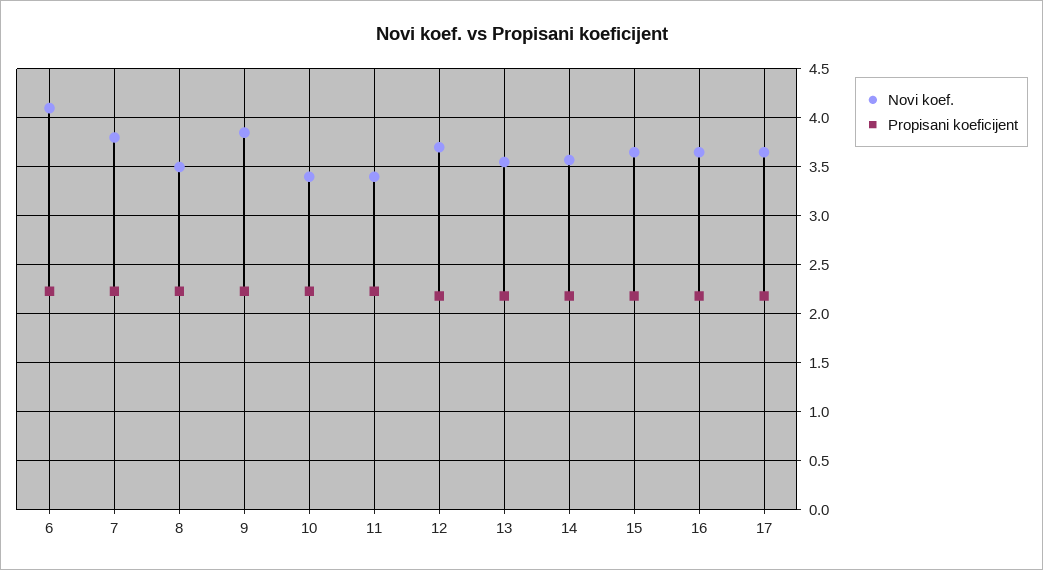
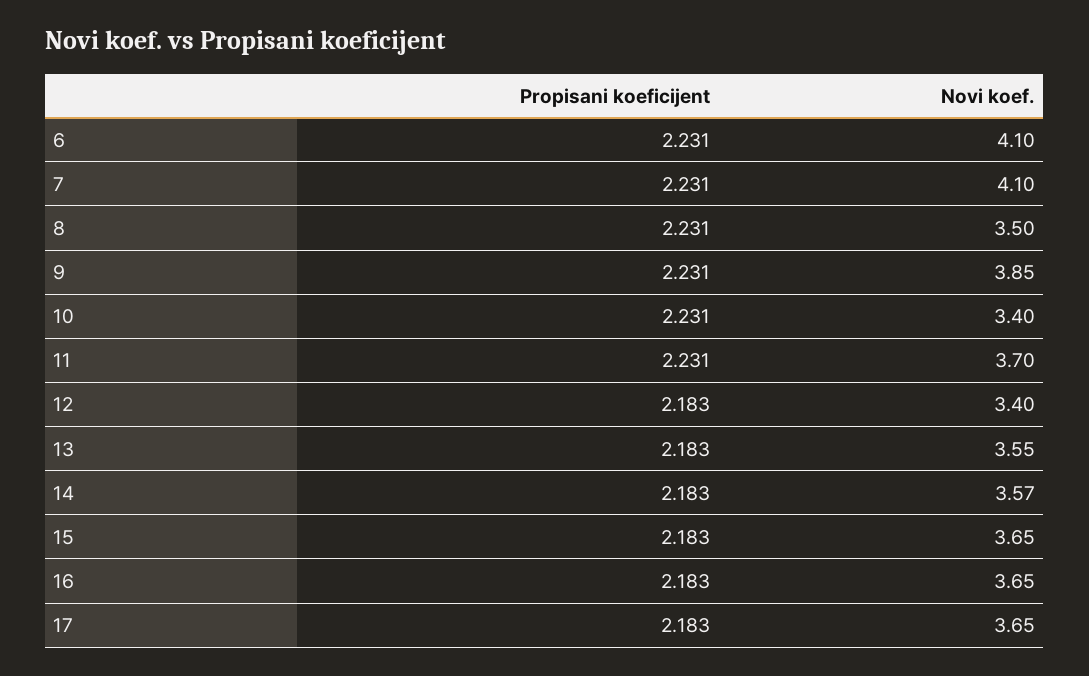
  {
    "Novi koef.": {
      "6": 4.1,
-     "7": 3.8,
+     "7": 4.1,
      "8": 3.5,
      "9": 3.85,
      "10": 3.4,
-     "11": 3.4,
+     "11": 3.7,
-     "12": 3.7,
+     "12": 3.4,
      "13": 3.55,
      "14": 3.57,
      "15": 3.65,
      "16": 3.65,
      "17": 3.65
    },
    "Propisani koeficijent": {
      "6": 2.231,
      "7": 2.231,
      "8": 2.231,
      "9": 2.231,
      "10": 2.231,
      "11": 2.231,
      "12": 2.183,
      "13": 2.183,
      "14": 2.183,
      "15": 2.183,
      "16": 2.183,
      "17": 2.183
    }
  }

